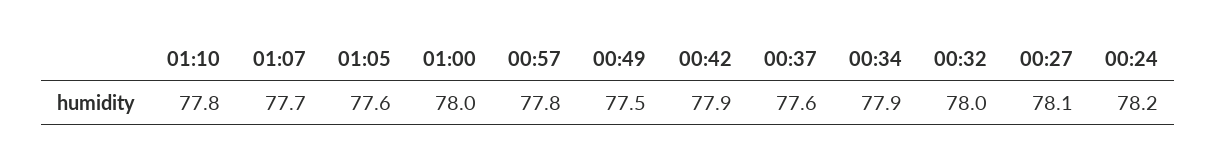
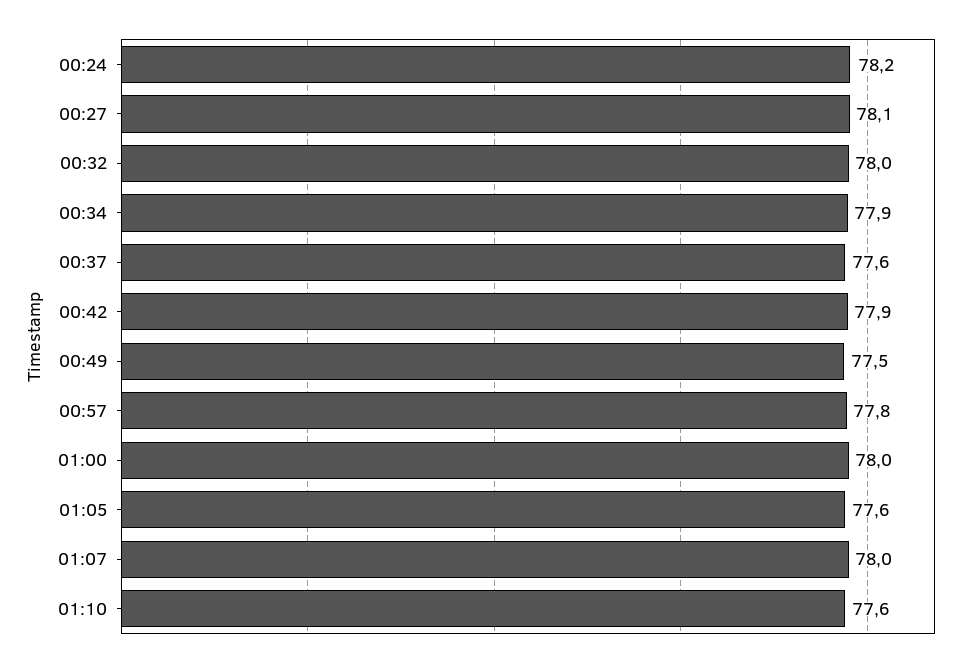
  {
-   "01:10": 77.8,
+   "01:10": 77.6,
-   "01:07": 77.7,
+   "01:07": 78,
    "01:05": 77.6,
    "01:00": 78,
    "00:57": 77.8,
    "00:49": 77.5,
    "00:42": 77.9,
    "00:37": 77.6,
    "00:34": 77.9,
    "00:32": 78,
    "00:27": 78.1,
    "00:24": 78.2
  }

